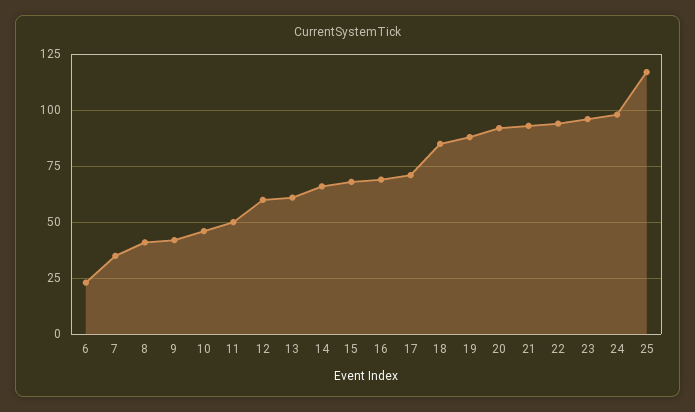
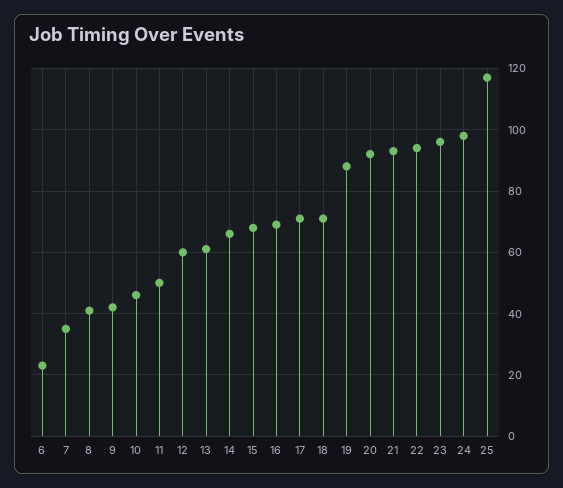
  {
    "6": 25,
    "7": 35,
    "8": 40,
    "9": 40,
    "10": 45,
    "11": 50,
    "12": 60,
    "13": 60,
    "14": 65,
    "15": 70,
    "16": 70,
    "17": 70,
-   "18": 85,
+   "18": 70,
    "19": 90,
    "20": 90,
    "21": 95,
    "22": 95,
    "23": 95,
    "24": 100,
    "25": 115
  }

